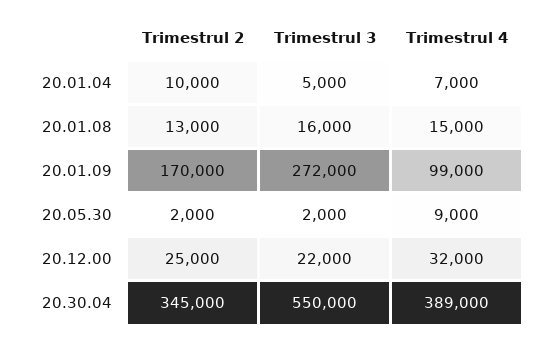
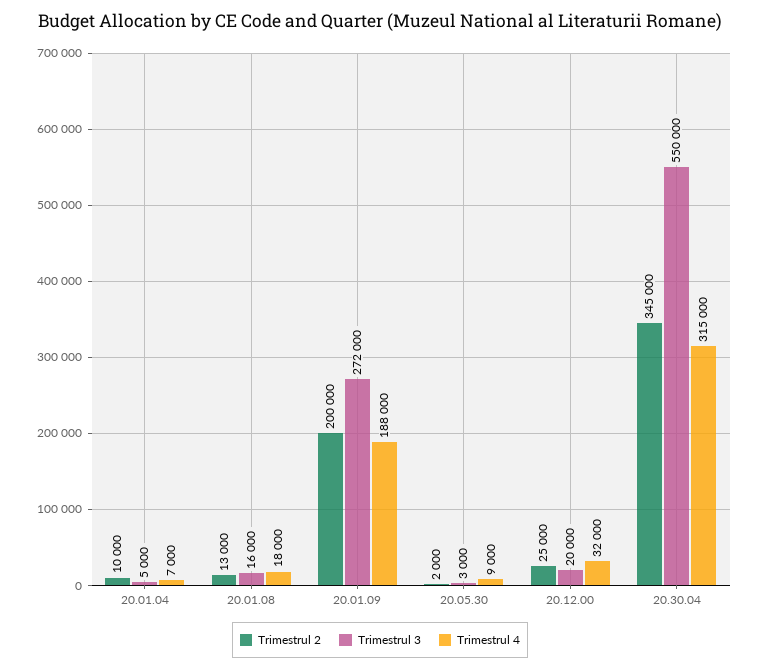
  {
    "Trimestrul 2": {
      "20.01.04": 10000,
      "20.01.08": 13000,
-     "20.01.09": 170000,
+     "20.01.09": 200000,
      "20.05.30": 2000,
      "20.12.00": 25000,
      "20.30.04": 345000
    },
    "Trimestrul 3": {
      "20.01.04": 5000,
      "20.01.08": 16000,
      "20.01.09": 272000,
-     "20.05.30": 2000,
+     "20.05.30": 3000,
-     "20.12.00": 22000,
+     "20.12.00": 20000,
      "20.30.04": 550000
    },
    "Trimestrul 4": {
      "20.01.04": 7000,
-     "20.01.08": 15000,
+     "20.01.08": 18000,
-     "20.01.09": 99000,
+     "20.01.09": 188000,
      "20.05.30": 9000,
      "20.12.00": 32000,
-     "20.30.04": 389000
+     "20.30.04": 315000
    }
  }

